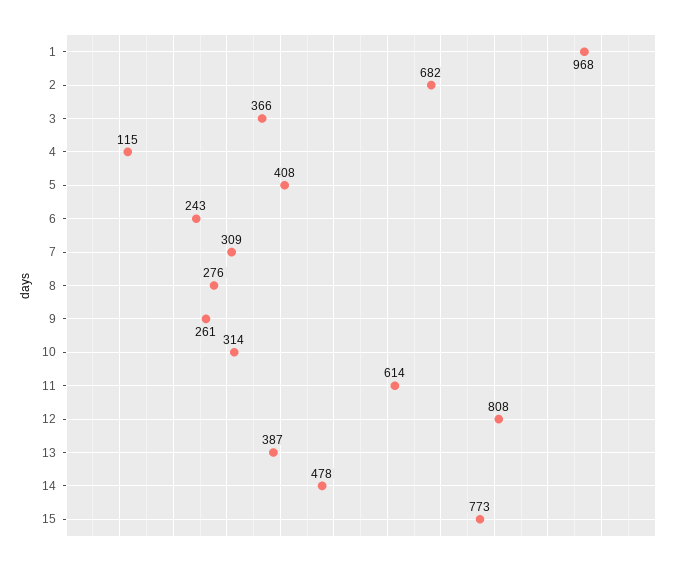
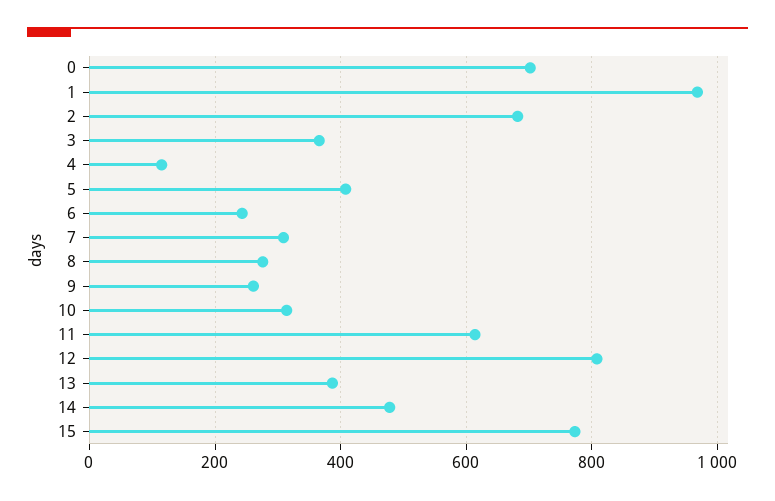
  {
    "1": 968,
    "2": 682,
    "3": 366,
    "4": 115,
    "5": 408,
    "6": 243,
    "7": 309,
    "8": 276,
    "9": 261,
    "10": 314,
    "11": 614,
    "12": 808,
    "13": 387,
    "14": 478,
-   "15": 773
+   "15": 773,
+   "0": 700
  }

